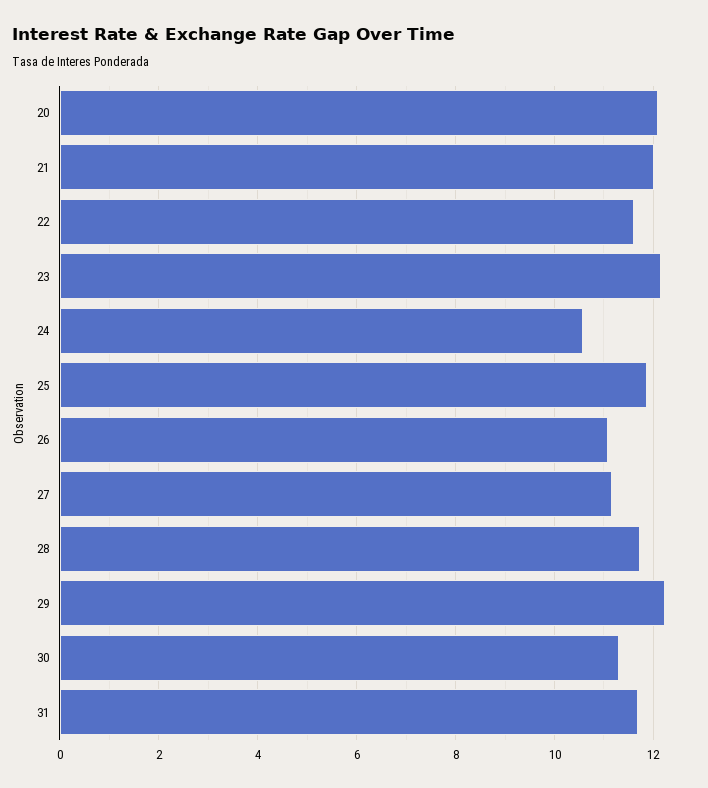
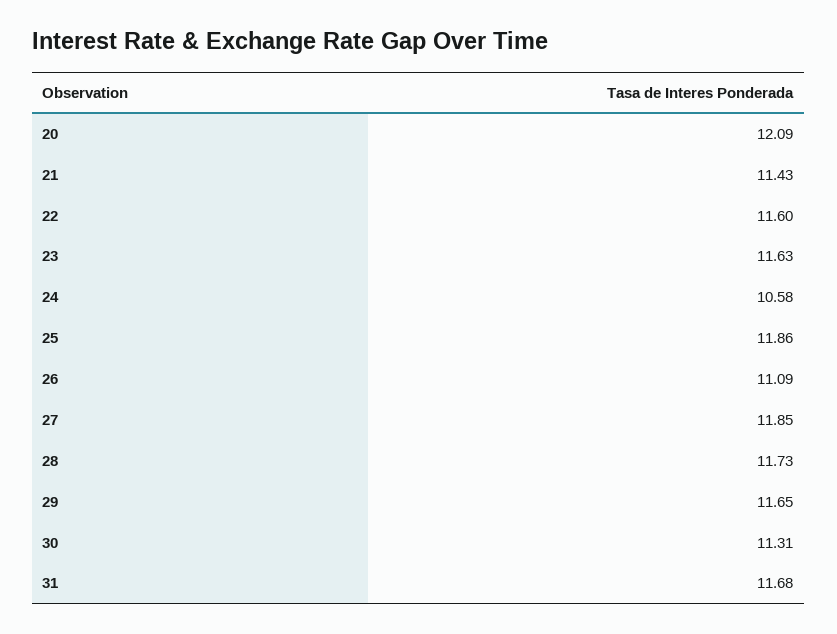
  {
    "20": 12.09,
-   "21": 12,
+   "21": 11.43,
    "22": 11.6,
-   "23": 12.2,
+   "23": 11.63,
    "24": 10.58,
    "25": 11.86,
    "26": 11.09,
-   "27": 11.2,
+   "27": 11.85,
    "28": 11.73,
-   "29": 12.2,
+   "29": 11.65,
    "30": 11.31,
    "31": 11.68
  }

